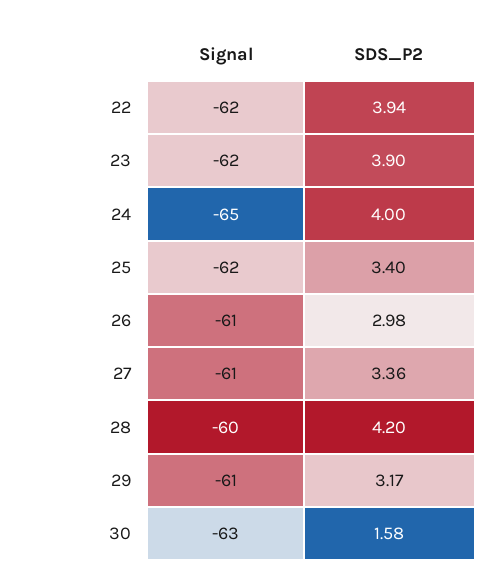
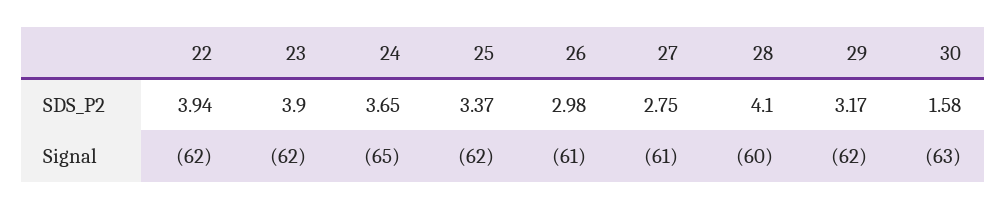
  {
    "Signal": {
      "22": -62,
      "23": -62,
      "24": -65,
      "25": -62,
      "26": -61,
      "27": -61,
      "28": -60,
-     "29": -61,
+     "29": -62,
      "30": -63
    },
    "SDS_P2": {
      "22": 3.94,
      "23": 3.9,
-     "24": 4,
+     "24": 3.65,
-     "25": 3.4,
+     "25": 3.37,
      "26": 2.98,
-     "27": 3.36,
+     "27": 2.75,
-     "28": 4.2,
+     "28": 4.1,
      "29": 3.17,
      "30": 1.58
    }
  }

